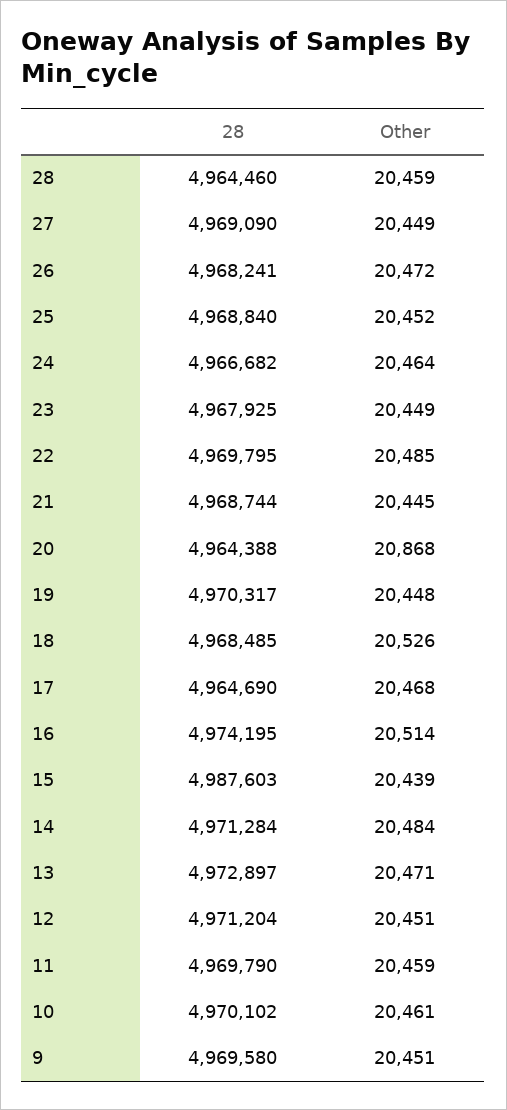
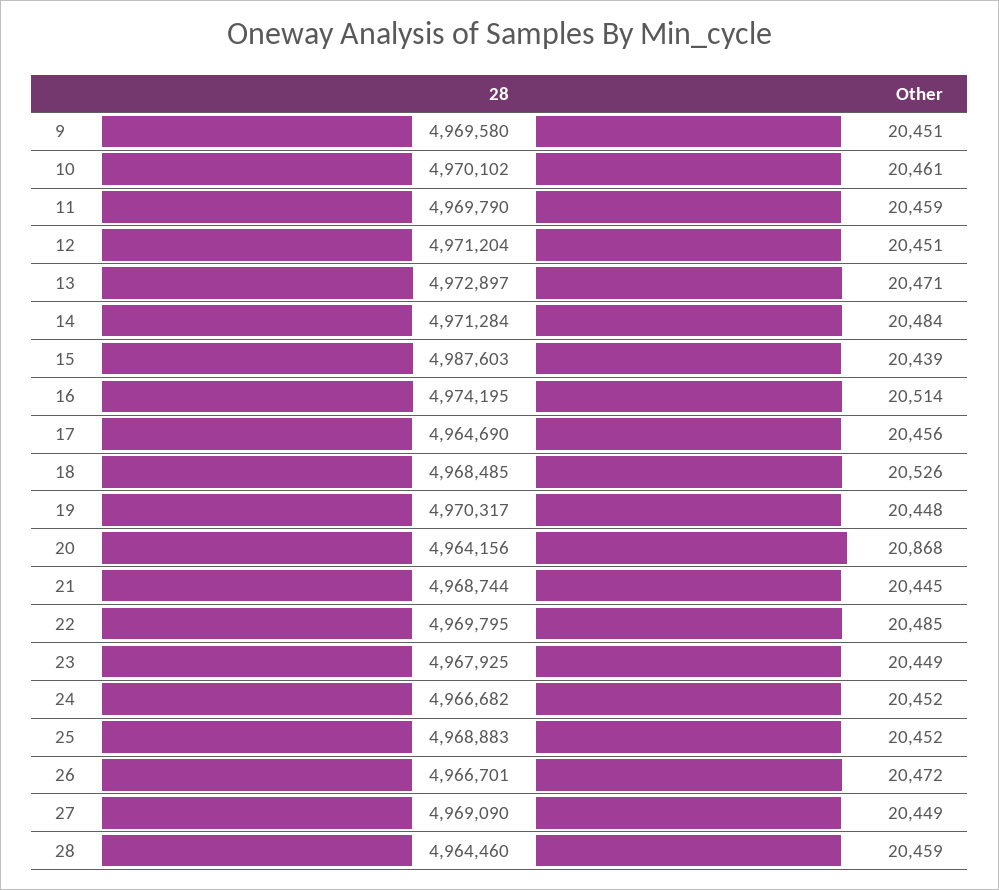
  {
    "28": {
      "28": 4964460,
      "27": 4969090,
-     "26": 4968241,
+     "26": 4966701,
-     "25": 4968840,
+     "25": 4968883,
      "24": 4966682,
      "23": 4967925,
      "22": 4969795,
      "21": 4968744,
-     "20": 4964388,
+     "20": 4964156,
      "19": 4970317,
      "18": 4968485,
      "17": 4964690,
      "16": 4974195,
      "15": 4987603,
      "14": 4971284,
      "13": 4972897,
      "12": 4971204,
      "11": 4969790,
      "10": 4970102,
      "9": 4969580
    },
    "Other": {
      "28": 20459,
      "27": 20449,
      "26": 20472,
      "25": 20452,
-     "24": 20464,
+     "24": 20452,
      "23": 20449,
      "22": 20485,
      "21": 20445,
      "20": 20868,
      "19": 20448,
      "18": 20526,
-     "17": 20468,
+     "17": 20456,
      "16": 20514,
      "15": 20439,
      "14": 20484,
      "13": 20471,
      "12": 20451,
      "11": 20459,
      "10": 20461,
      "9": 20451
    }
  }

